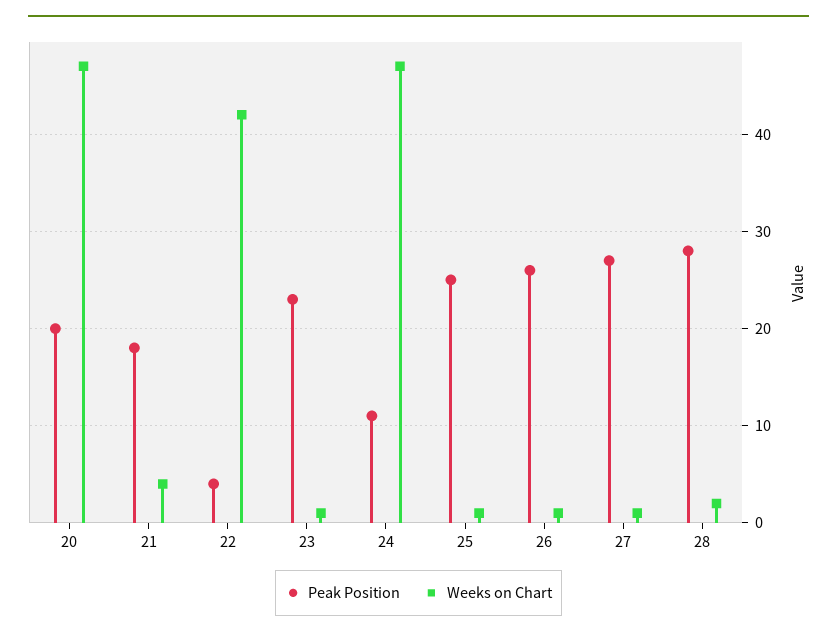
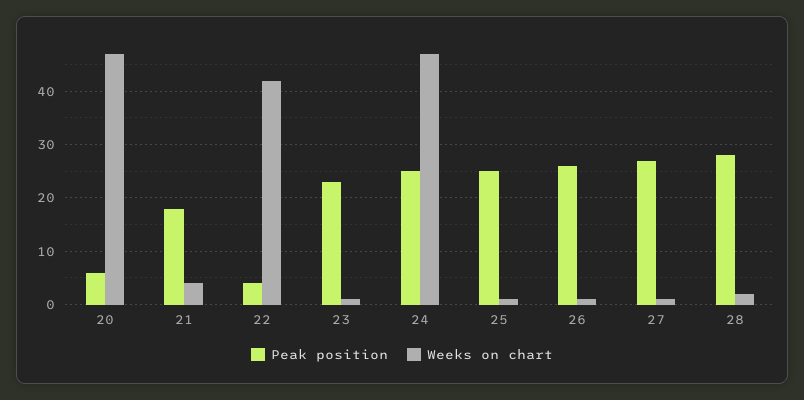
  {
    "Peak Position": {
-     "20": 20,
+     "20": 5,
      "21": 18,
      "22": 4,
      "23": 23,
-     "24": 11,
+     "24": 25,
      "25": 25,
      "26": 26,
      "27": 27,
      "28": 28
    },
    "Weeks on Chart": {
      "20": 47,
      "21": 4,
      "22": 42,
      "23": 1,
      "24": 47,
      "25": 1,
      "26": 1,
      "27": 1,
      "28": 2
    }
  }

